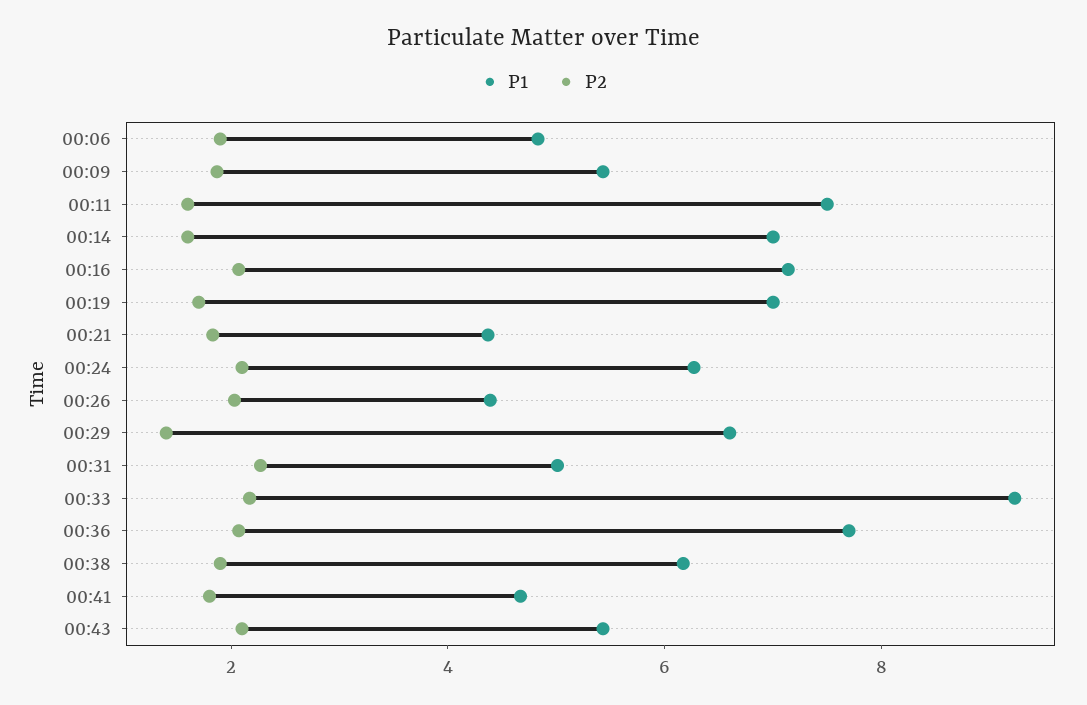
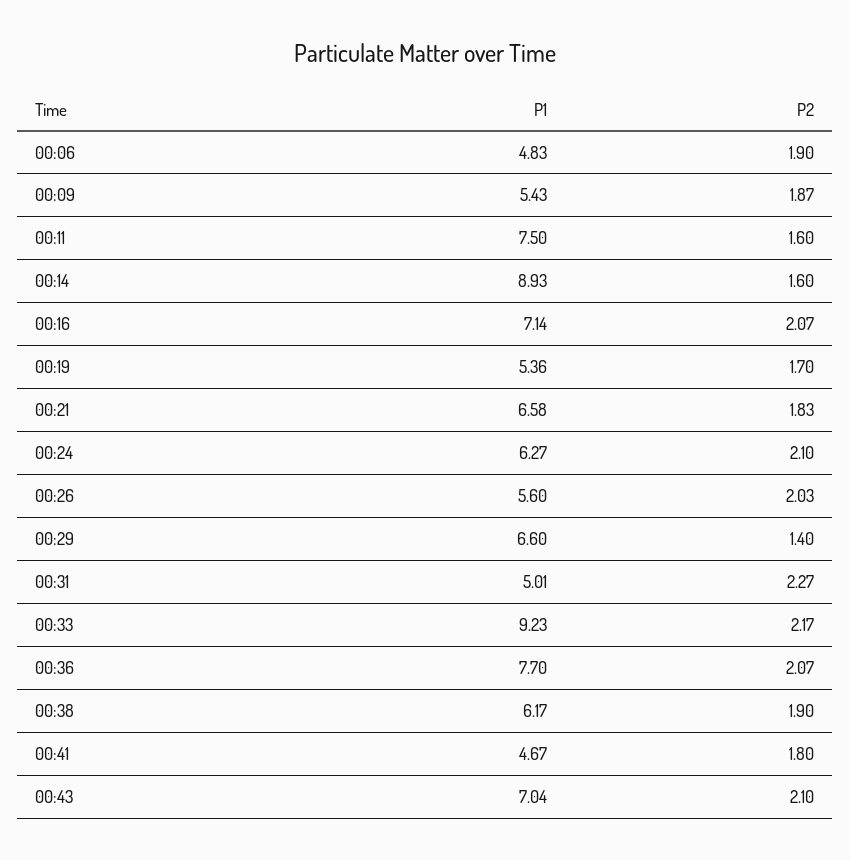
  {
    "P1": {
      "00:06": 4.83,
      "00:09": 5.43,
      "00:11": 7.5,
-     "00:14": 7,
+     "00:14": 8.93,
      "00:16": 7.14,
-     "00:19": 7,
+     "00:19": 5.36,
-     "00:21": 4.5,
+     "00:21": 6.58,
      "00:24": 6.27,
-     "00:26": 4.5,
+     "00:26": 5.6,
      "00:29": 6.6,
      "00:31": 5.01,
      "00:33": 9.23,
      "00:36": 7.7,
      "00:38": 6.17,
      "00:41": 4.67,
-     "00:43": 5.5
+     "00:43": 7.04
    },
    "P2": {
      "00:06": 1.9,
      "00:09": 1.87,
      "00:11": 1.6,
      "00:14": 1.6,
      "00:16": 2.07,
      "00:19": 1.7,
      "00:21": 1.83,
      "00:24": 2.1,
      "00:26": 2.03,
      "00:29": 1.4,
      "00:31": 2.27,
      "00:33": 2.17,
      "00:36": 2.07,
      "00:38": 1.9,
      "00:41": 1.8,
      "00:43": 2.1
    }
  }

